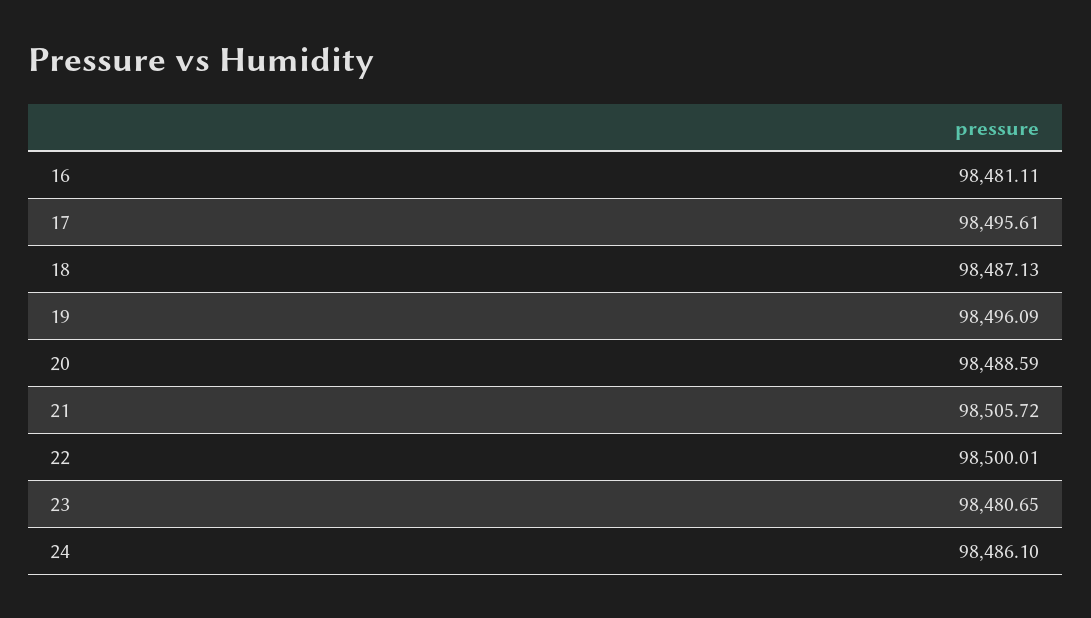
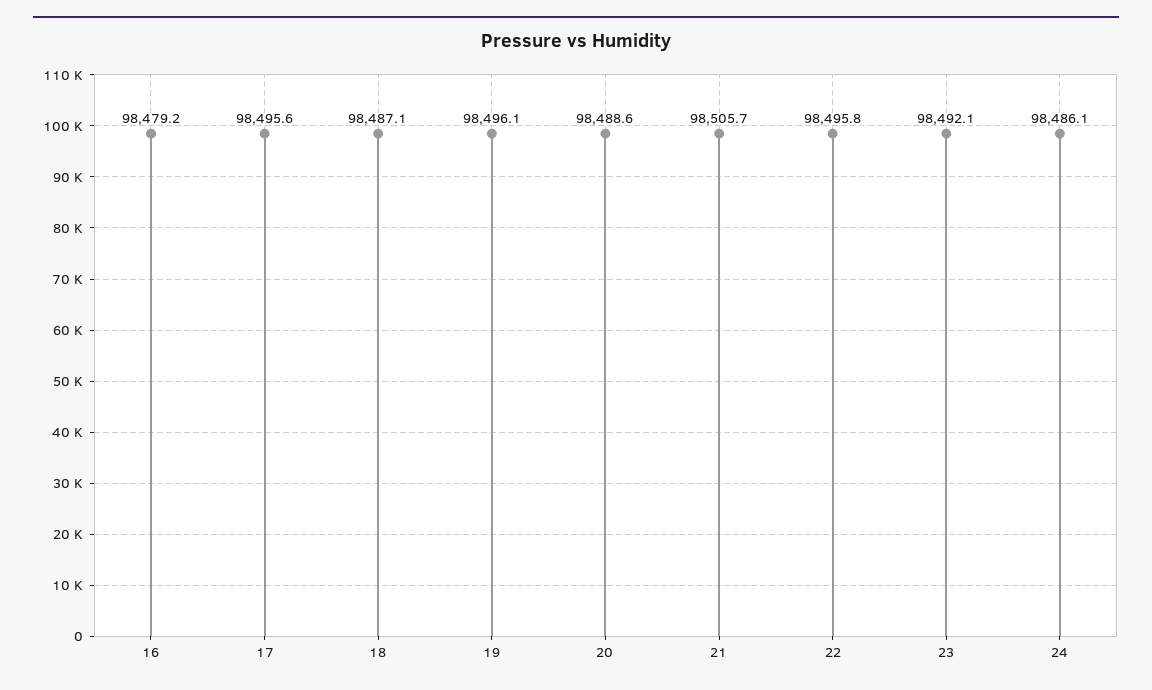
  {
-   "16": 98481.11,
+   "16": 98479.2,
    "17": 98495.61,
    "18": 98487.13,
    "19": 98496.09,
    "20": 98488.59,
    "21": 98505.72,
-   "22": 98500.01,
+   "22": 98495.8,
-   "23": 98480.65,
+   "23": 98492.1,
    "24": 98486.1
  }

